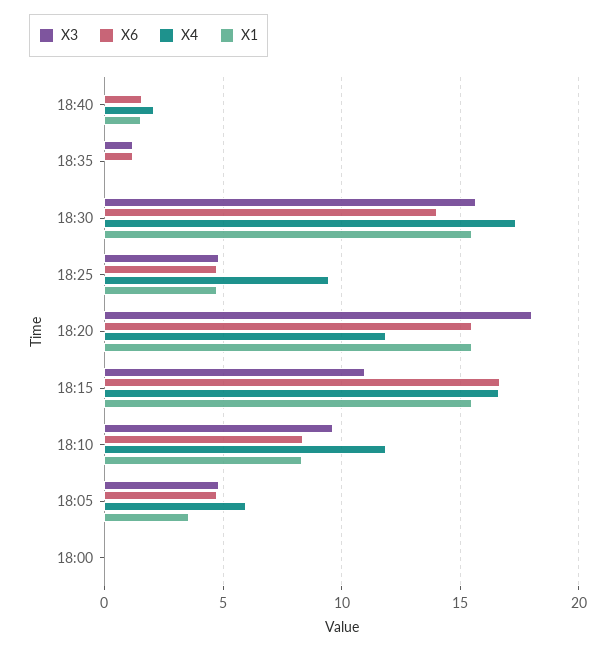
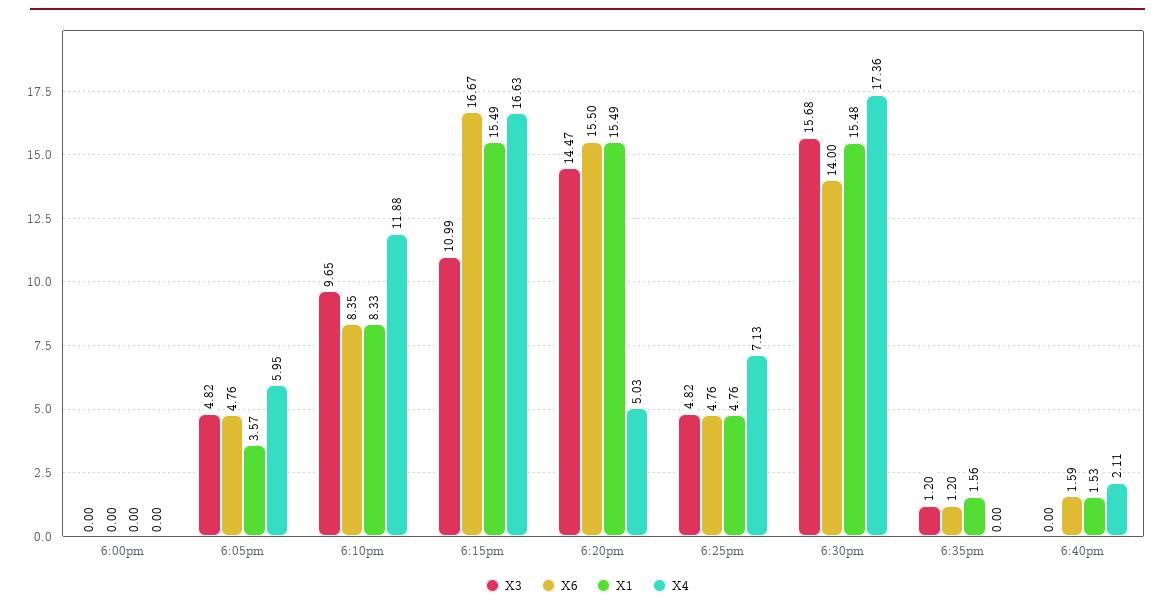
  {
    "X3": {
      "18:40": 0,
      "18:35": 1.2,
      "18:30": 15.68,
      "18:25": 4.82,
-     "18:20": 18,
+     "18:20": 14.47,
      "18:15": 10.99,
      "18:10": 9.65,
      "18:05": 4.82,
      "18:00": 0
    },
    "X6": {
      "18:40": 1.59,
      "18:35": 1.2,
      "18:30": 14,
      "18:25": 4.76,
      "18:20": 15.5,
      "18:15": 16.67,
      "18:10": 8.35,
      "18:05": 4.76,
      "18:00": 0
    },
    "X4": {
      "18:40": 2.11,
      "18:35": 0,
      "18:30": 17.36,
-     "18:25": 9.5,
+     "18:25": 7.13,
-     "18:20": 12,
+     "18:20": 5.03,
      "18:15": 16.63,
      "18:10": 11.88,
      "18:05": 5.95,
      "18:00": 0
    },
    "X1": {
      "18:40": 1.53,
-     "18:35": 0,
+     "18:35": 1.56,
      "18:30": 15.48,
      "18:25": 4.76,
      "18:20": 15.49,
      "18:15": 15.49,
      "18:10": 8.33,
      "18:05": 3.57,
      "18:00": 0
    }
  }

